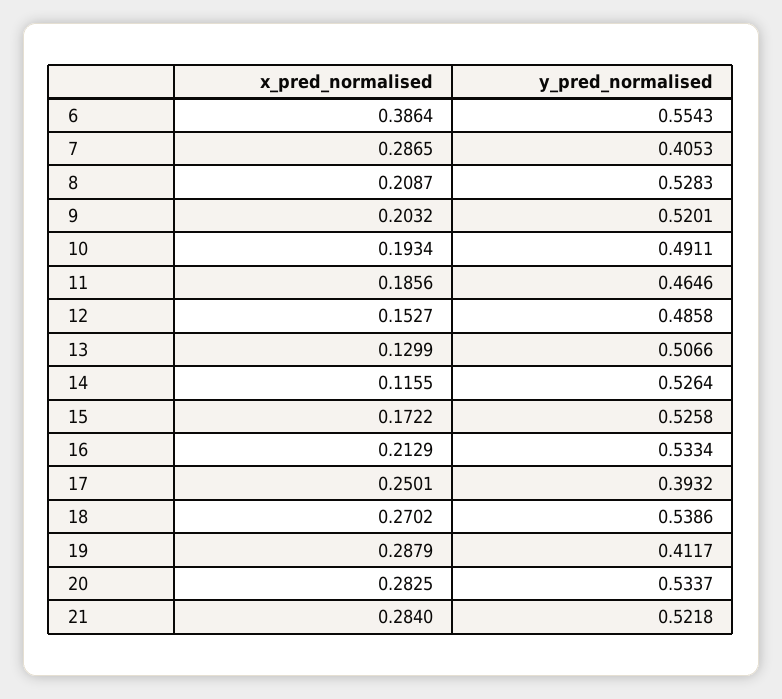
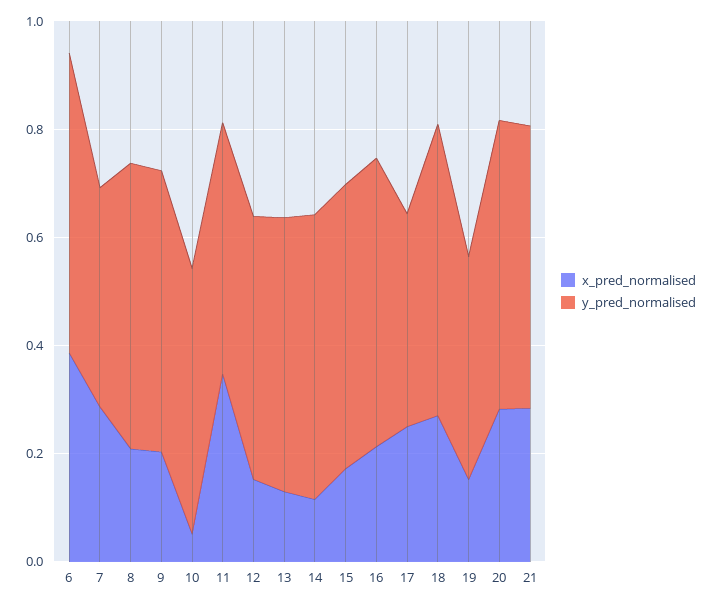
  {
    "x_pred_normalised": {
      "6": 0.3864,
      "7": 0.2865,
      "8": 0.2087,
      "9": 0.2032,
-     "10": 0.1934,
+     "10": 0.05,
-     "11": 0.1856,
+     "11": 0.35,
      "12": 0.1527,
      "13": 0.1299,
      "14": 0.1155,
      "15": 0.1722,
      "16": 0.2129,
      "17": 0.2501,
      "18": 0.2702,
-     "19": 0.2879,
+     "19": 0.15,
      "20": 0.2825,
      "21": 0.284
    },
    "y_pred_normalised": {
      "6": 0.5543,
      "7": 0.4053,
      "8": 0.5283,
      "9": 0.5201,
      "10": 0.4911,
      "11": 0.4646,
      "12": 0.4858,
      "13": 0.5066,
      "14": 0.5264,
      "15": 0.5258,
      "16": 0.5334,
      "17": 0.3932,
      "18": 0.5386,
      "19": 0.4117,
      "20": 0.5337,
      "21": 0.5218
    }
  }

